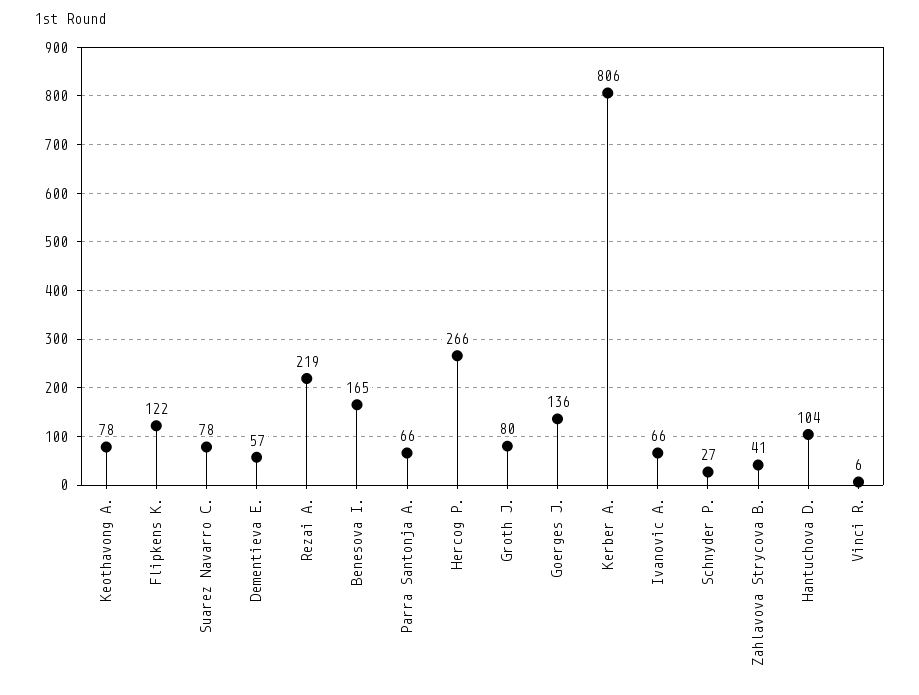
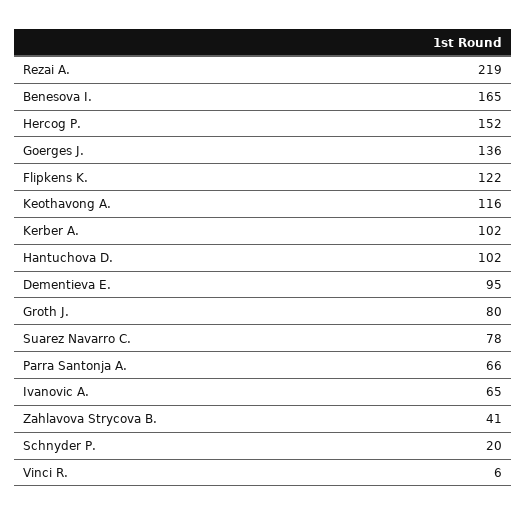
  {
-   "Keothavong A.": 78,
+   "Keothavong A.": 116,
    "Flipkens K.": 122,
    "Suarez Navarro C.": 78,
-   "Dementieva E.": 57,
+   "Dementieva E.": 95,
    "Rezai A.": 219,
    "Benesova I.": 165,
    "Parra Santonja A.": 66,
-   "Hercog P.": 266,
+   "Hercog P.": 152,
    "Groth J.": 80,
    "Goerges J.": 136,
-   "Kerber A.": 806,
+   "Kerber A.": 102,
-   "Ivanovic A.": 66,
+   "Ivanovic A.": 65,
-   "Schnyder P.": 27,
+   "Schnyder P.": 20,
    "Zahlavova Strycova B.": 41,
-   "Hantuchova D.": 104,
+   "Hantuchova D.": 102,
    "Vinci R.": 6
  }

